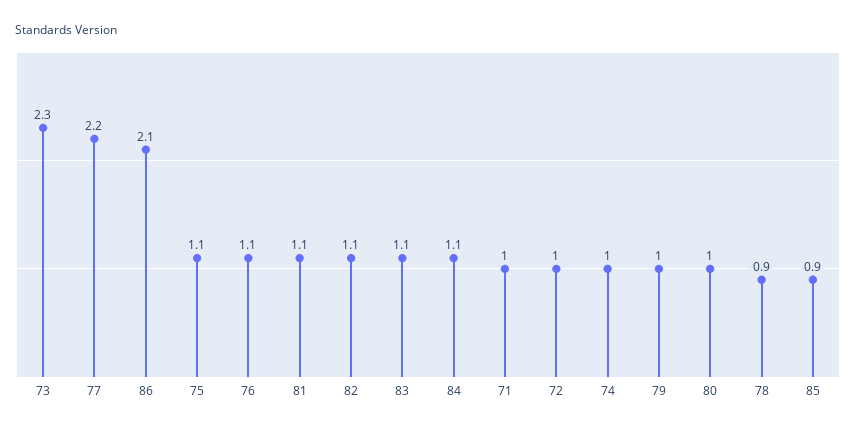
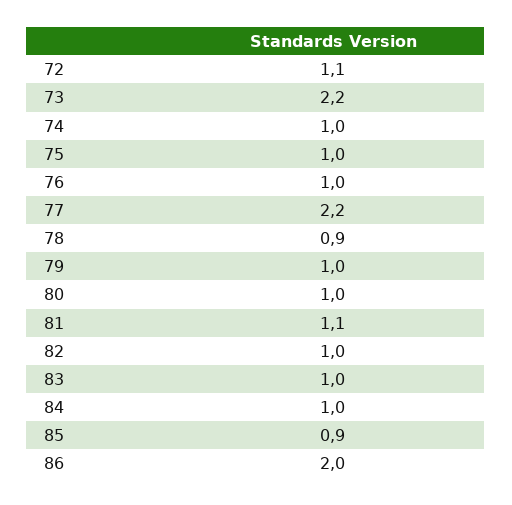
  {
-   "73": 2.3,
+   "73": 2.2,
    "77": 2.2,
-   "86": 2.1,
+   "86": 2,
-   "75": 1.1,
+   "75": 1,
-   "76": 1.1,
+   "76": 1,
    "81": 1.1,
-   "82": 1.1,
+   "82": 1,
-   "83": 1.1,
+   "83": 1,
-   "84": 1.1,
+   "84": 1,
-   "71": 1,
-   "72": 1,
+   "72": 1.1,
    "74": 1,
    "79": 1,
    "80": 1,
    "78": 0.9,
    "85": 0.9
  }

